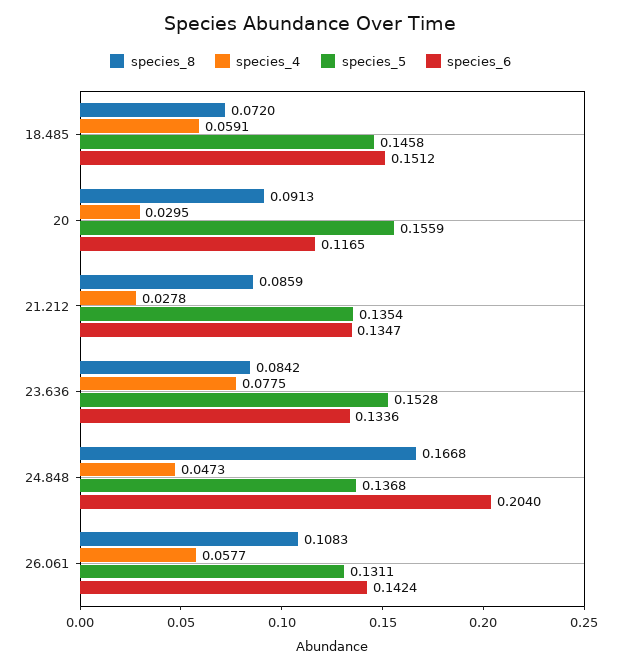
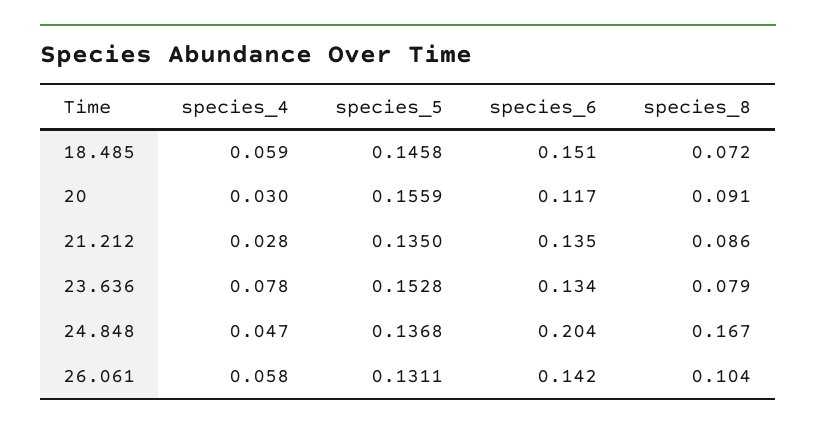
  {
    "species_8": {
      "18.485": 0.072,
      "20": 0.0913,
      "21.212": 0.0859,
-     "23.636": 0.0842,
+     "23.636": 0.079,
      "24.848": 0.1668,
-     "26.061": 0.1083
+     "26.061": 0.104
    },
    "species_4": {
      "18.485": 0.0591,
      "20": 0.0295,
      "21.212": 0.0278,
      "23.636": 0.0775,
      "24.848": 0.0473,
      "26.061": 0.0577
    },
    "species_5": {
      "18.485": 0.1458,
      "20": 0.1559,
-     "21.212": 0.1354,
+     "21.212": 0.135,
      "23.636": 0.1528,
      "24.848": 0.1368,
      "26.061": 0.1311
    },
    "species_6": {
      "18.485": 0.1512,
      "20": 0.1165,
      "21.212": 0.1347,
      "23.636": 0.1336,
      "24.848": 0.204,
      "26.061": 0.1424
    }
  }

